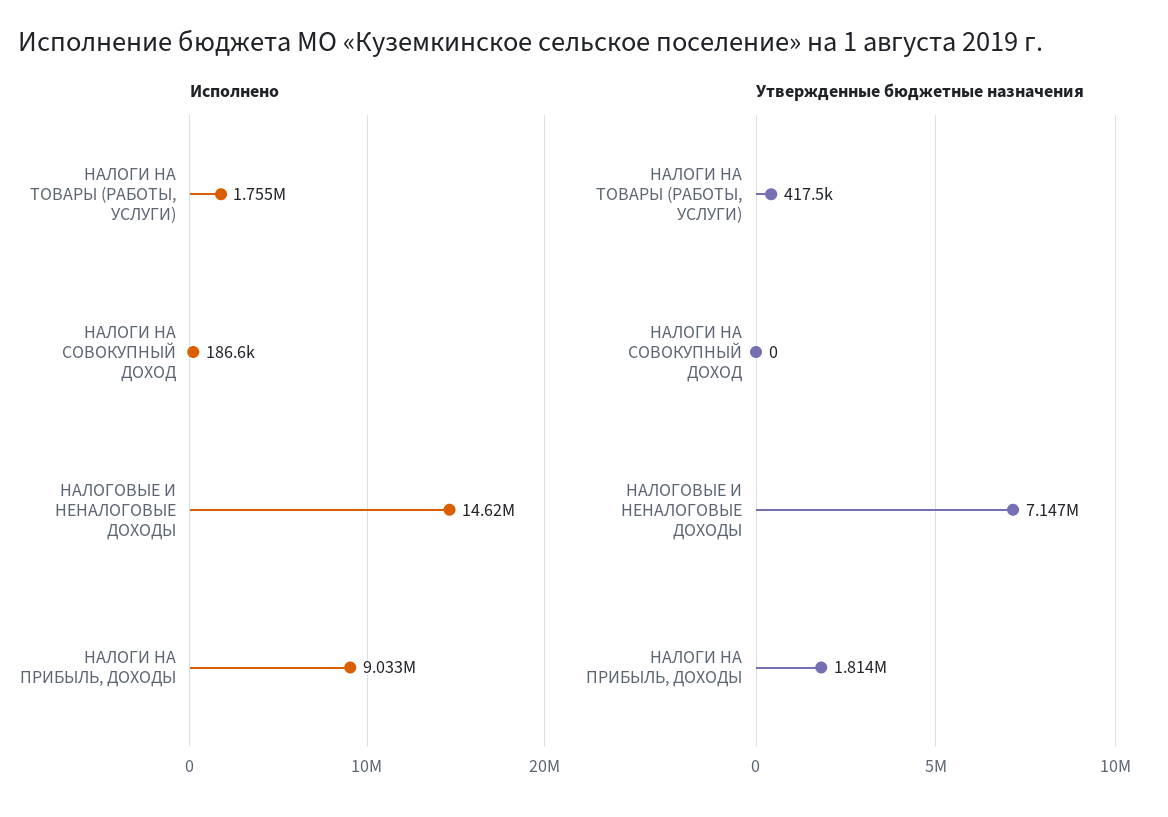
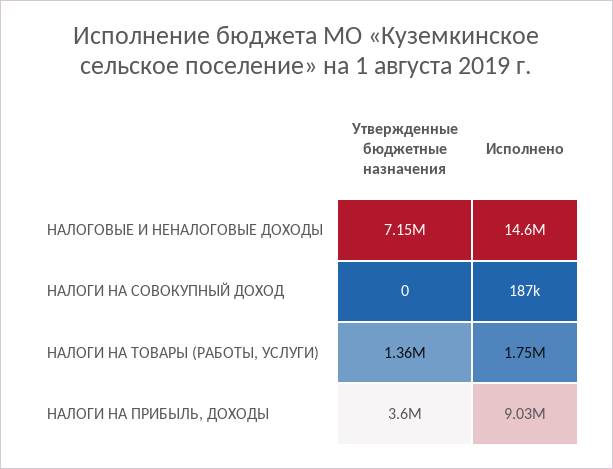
  {
    "Исполнено": {
      "НАЛОГИ НА ТОВАРЫ (РАБОТЫ, УСЛУГИ)": 1755000,
      "НАЛОГИ НА СОВОКУПНЫЙ ДОХОД": 186600,
      "НАЛОГОВЫЕ И НЕНАЛОГОВЫЕ ДОХОДЫ": 14620000,
      "НАЛОГИ НА ПРИБЫЛЬ, ДОХОДЫ": 9033000
    },
    "Утвержденные бюджетные назначения": {
-     "НАЛОГИ НА ТОВАРЫ (РАБОТЫ, УСЛУГИ)": 417500,
+     "НАЛОГИ НА ТОВАРЫ (РАБОТЫ, УСЛУГИ)": 1360000,
      "НАЛОГИ НА СОВОКУПНЫЙ ДОХОД": 0,
      "НАЛОГОВЫЕ И НЕНАЛОГОВЫЕ ДОХОДЫ": 7147000,
-     "НАЛОГИ НА ПРИБЫЛЬ, ДОХОДЫ": 1814000
+     "НАЛОГИ НА ПРИБЫЛЬ, ДОХОДЫ": 3600000
    }
  }

